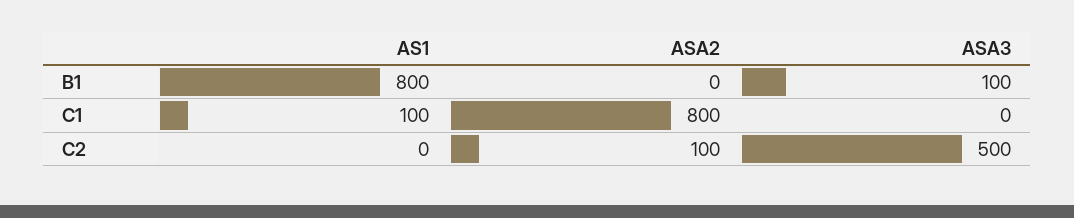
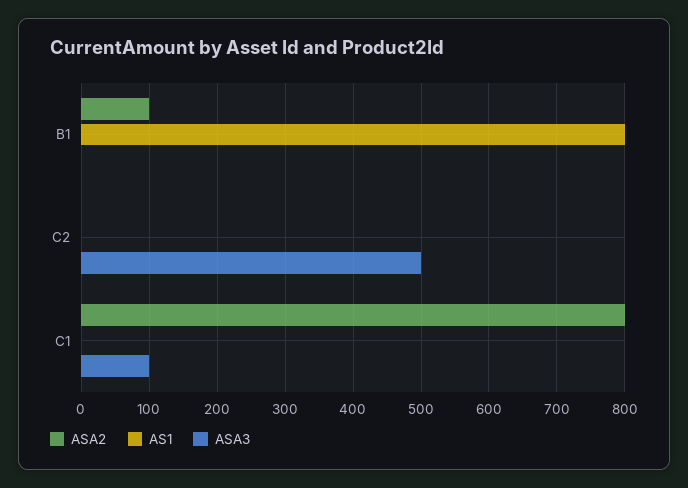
  {
    "AS1": {
      "B1": 800,
-     "C1": 100,
+     "C1": 0,
      "C2": 0
    },
    "ASA2": {
-     "B1": 0,
+     "B1": 100,
      "C1": 800,
-     "C2": 100
+     "C2": 0
    },
    "ASA3": {
-     "B1": 100,
+     "B1": 0,
-     "C1": 0,
+     "C1": 100,
      "C2": 500
    }
  }

